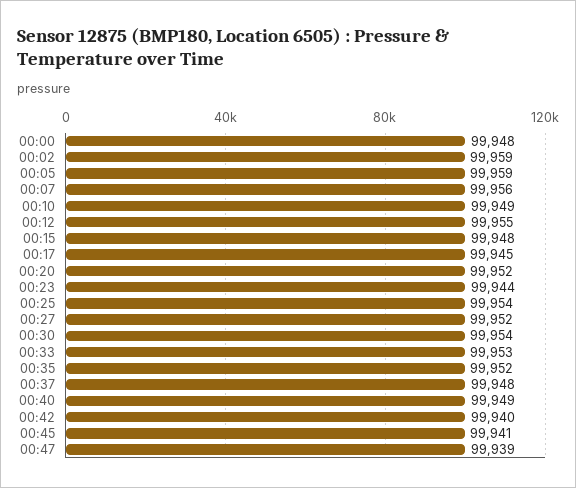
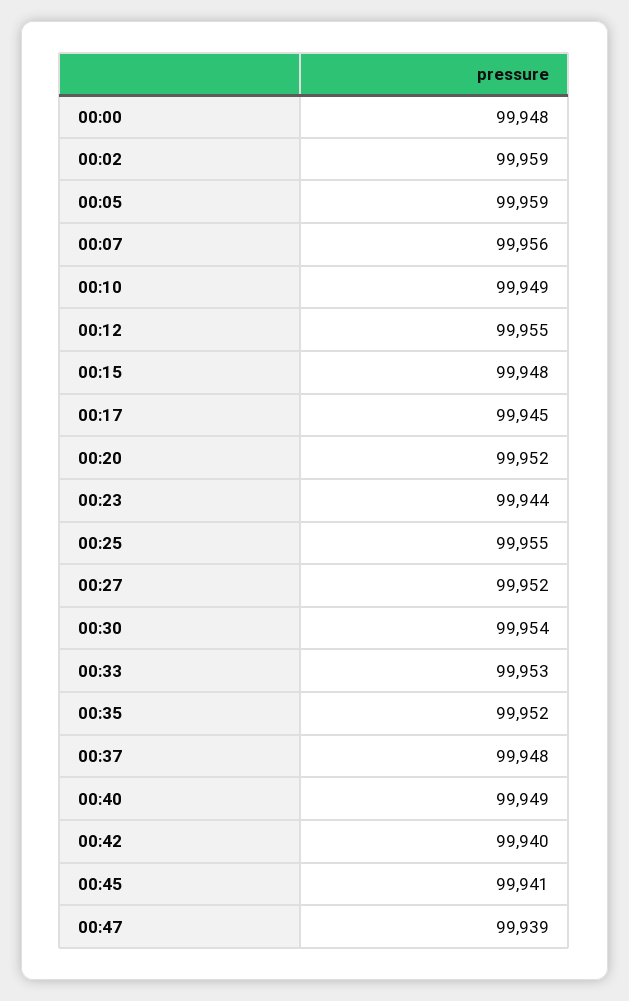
  {
    "00:00": 99948,
    "00:02": 99959,
    "00:05": 99959,
    "00:07": 99956,
    "00:10": 99949,
    "00:12": 99955,
    "00:15": 99948,
    "00:17": 99945,
    "00:20": 99952,
    "00:23": 99944,
-   "00:25": 99954,
+   "00:25": 99955,
    "00:27": 99952,
    "00:30": 99954,
    "00:33": 99953,
    "00:35": 99952,
    "00:37": 99948,
    "00:40": 99949,
    "00:42": 99940,
    "00:45": 99941,
    "00:47": 99939
  }

